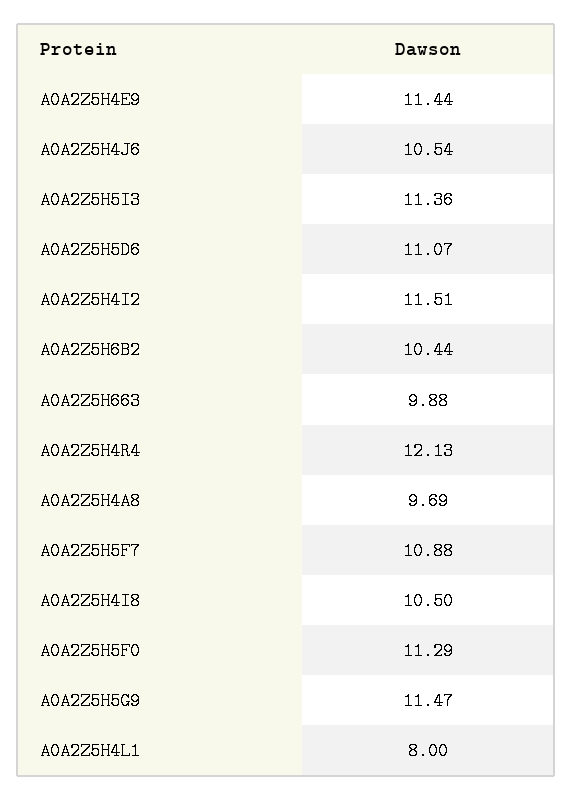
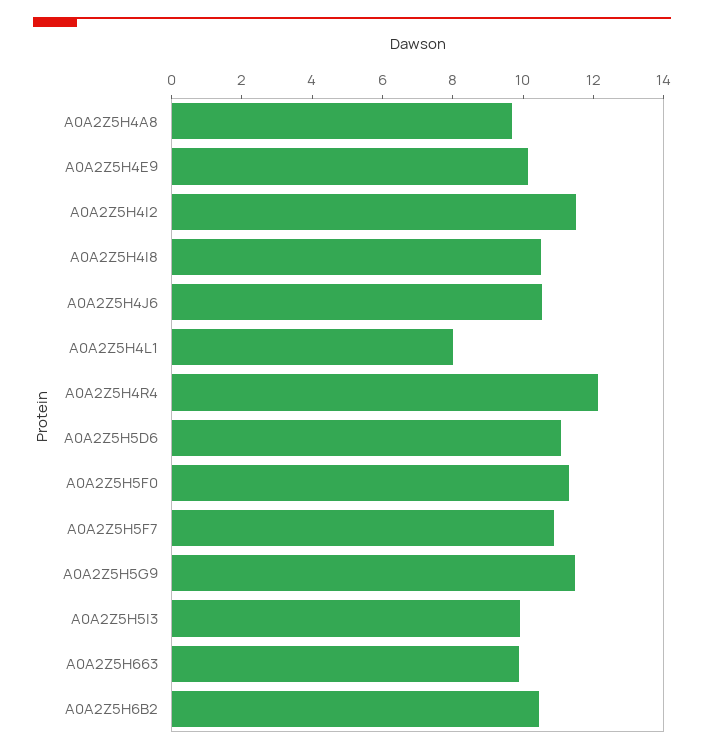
  {
-   "A0A2Z5H4E9": 11.44,
+   "A0A2Z5H4E9": 10,
    "A0A2Z5H4J6": 10.54,
-   "A0A2Z5H5I3": 11.36,
+   "A0A2Z5H5I3": 10,
    "A0A2Z5H5D6": 11.07,
    "A0A2Z5H4I2": 11.51,
    "A0A2Z5H6B2": 10.44,
    "A0A2Z5H663": 9.88,
    "A0A2Z5H4R4": 12.13,
    "A0A2Z5H4A8": 9.69,
    "A0A2Z5H5F7": 10.88,
    "A0A2Z5H4I8": 10.5,
    "A0A2Z5H5F0": 11.29,
    "A0A2Z5H5G9": 11.47,
    "A0A2Z5H4L1": 8
  }

